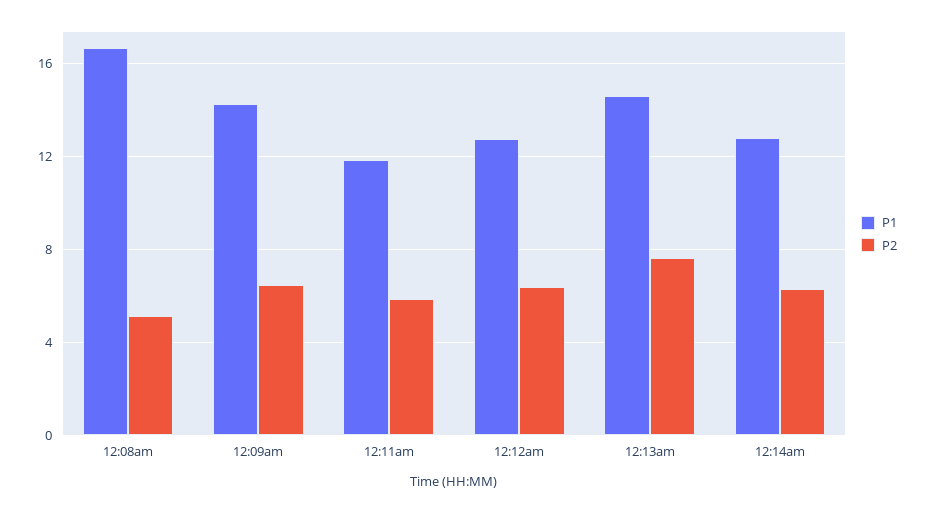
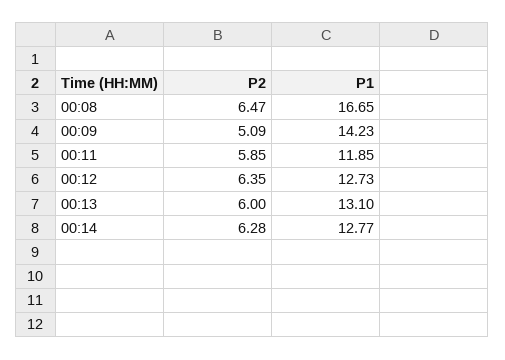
  {
    "P1": {
      "12:08am": 16.65,
      "12:09am": 14.23,
      "12:11am": 11.85,
      "12:12am": 12.73,
-     "12:13am": 14.5,
+     "12:13am": 13.1,
      "12:14am": 12.77
    },
    "P2": {
-     "12:08am": 5,
+     "12:08am": 6.47,
-     "12:09am": 6.5,
+     "12:09am": 5.09,
      "12:11am": 5.85,
      "12:12am": 6.35,
-     "12:13am": 7.5,
+     "12:13am": 6,
      "12:14am": 6.28
    }
  }

